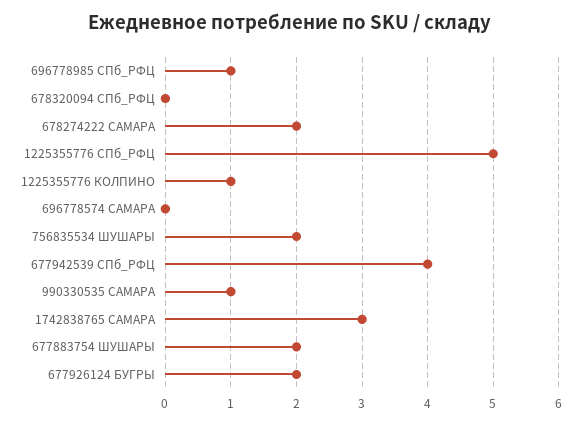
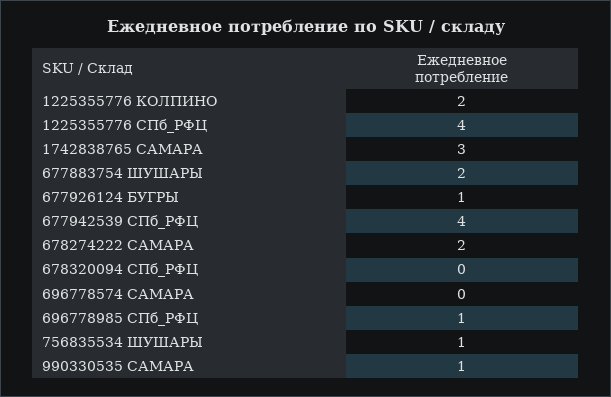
  {
    "696778985 СПб_РФЦ": 1,
    "678320094 СПб_РФЦ": 0,
    "678274222 САМАРА": 2,
-   "1225355776 СПб_РФЦ": 5,
+   "1225355776 СПб_РФЦ": 4,
-   "1225355776 КОЛПИНО": 1,
+   "1225355776 КОЛПИНО": 2,
    "696778574 САМАРА": 0,
-   "756835534 ШУШАРЫ": 2,
+   "756835534 ШУШАРЫ": 1,
    "677942539 СПб_РФЦ": 4,
    "990330535 САМАРА": 1,
    "1742838765 САМАРА": 3,
    "677883754 ШУШАРЫ": 2,
-   "677926124 БУГРЫ": 2
+   "677926124 БУГРЫ": 1
  }

